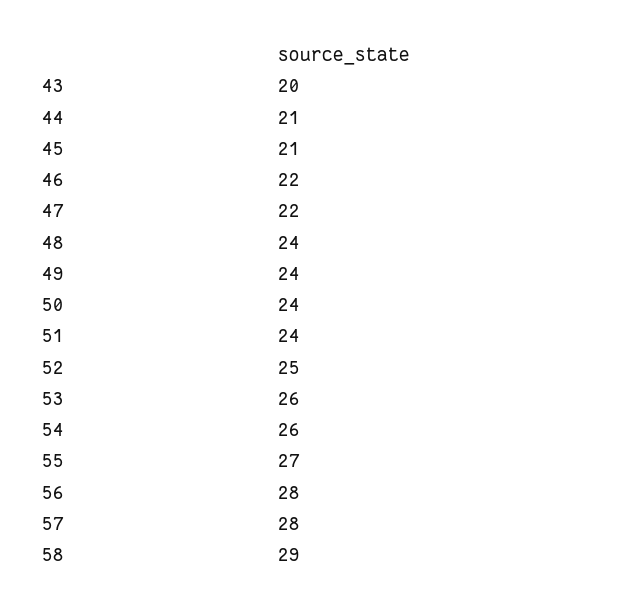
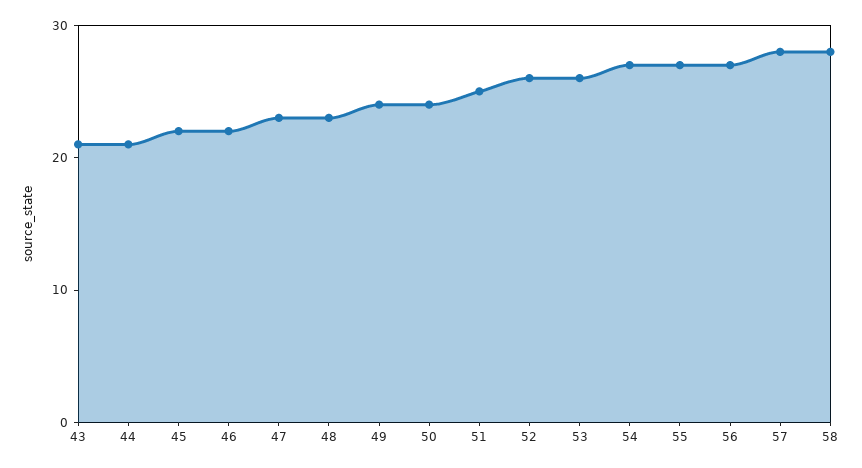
  {
-   "43": 20,
+   "43": 21,
    "44": 21,
-   "45": 21,
+   "45": 22,
    "46": 22,
-   "47": 22,
+   "47": 23,
-   "48": 24,
+   "48": 23,
    "49": 24,
    "50": 24,
-   "51": 24,
+   "51": 25,
-   "52": 25,
+   "52": 26,
    "53": 26,
-   "54": 26,
+   "54": 27,
    "55": 27,
-   "56": 28,
+   "56": 27,
    "57": 28,
-   "58": 29
+   "58": 28
  }

